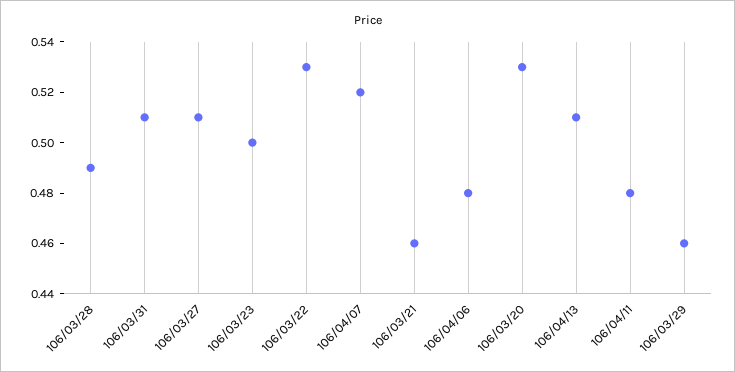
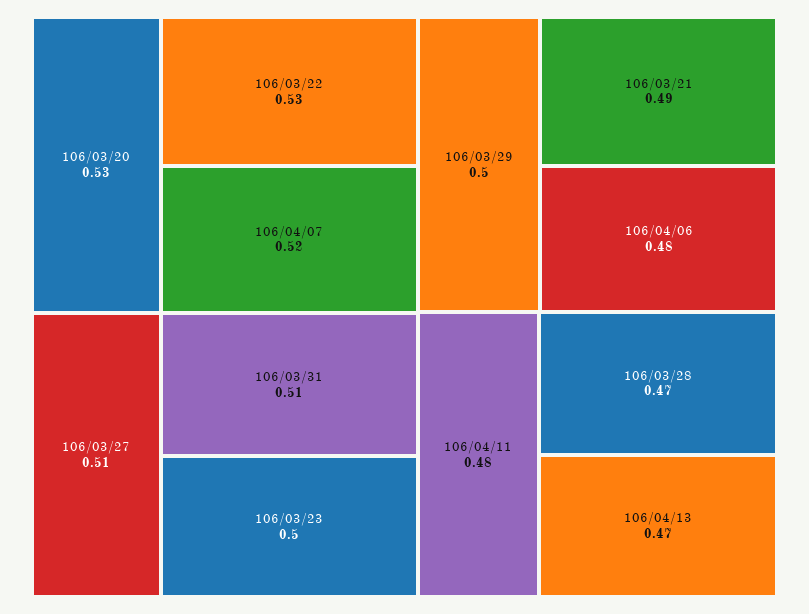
  {
-   "106/03/28": 0.49,
+   "106/03/28": 0.47,
    "106/03/31": 0.51,
    "106/03/27": 0.51,
    "106/03/23": 0.5,
    "106/03/22": 0.53,
    "106/04/07": 0.52,
-   "106/03/21": 0.46,
+   "106/03/21": 0.49,
    "106/04/06": 0.48,
    "106/03/20": 0.53,
-   "106/04/13": 0.51,
+   "106/04/13": 0.47,
    "106/04/11": 0.48,
-   "106/03/29": 0.46
+   "106/03/29": 0.5
  }

